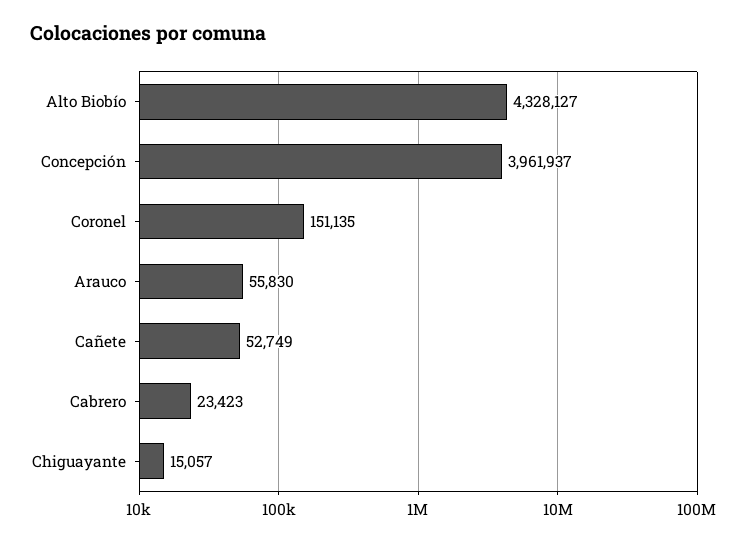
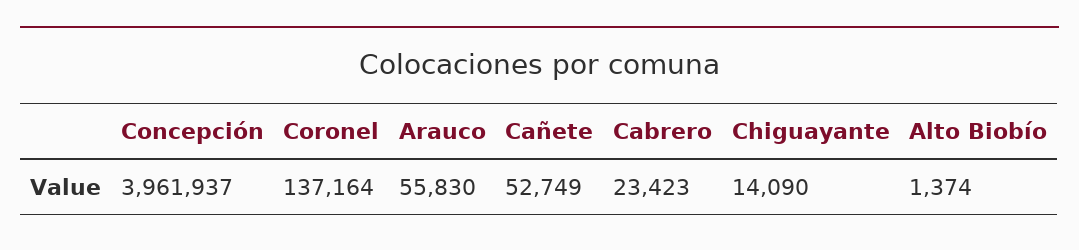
  {
-   "Alto Biobío": 4328127,
+   "Alto Biobío": 1374,
    "Concepción": 3961937,
-   "Coronel": 151135,
+   "Coronel": 137164,
    "Arauco": 55830,
    "Cañete": 52749,
    "Cabrero": 23423,
-   "Chiguayante": 15057
+   "Chiguayante": 14090
  }

